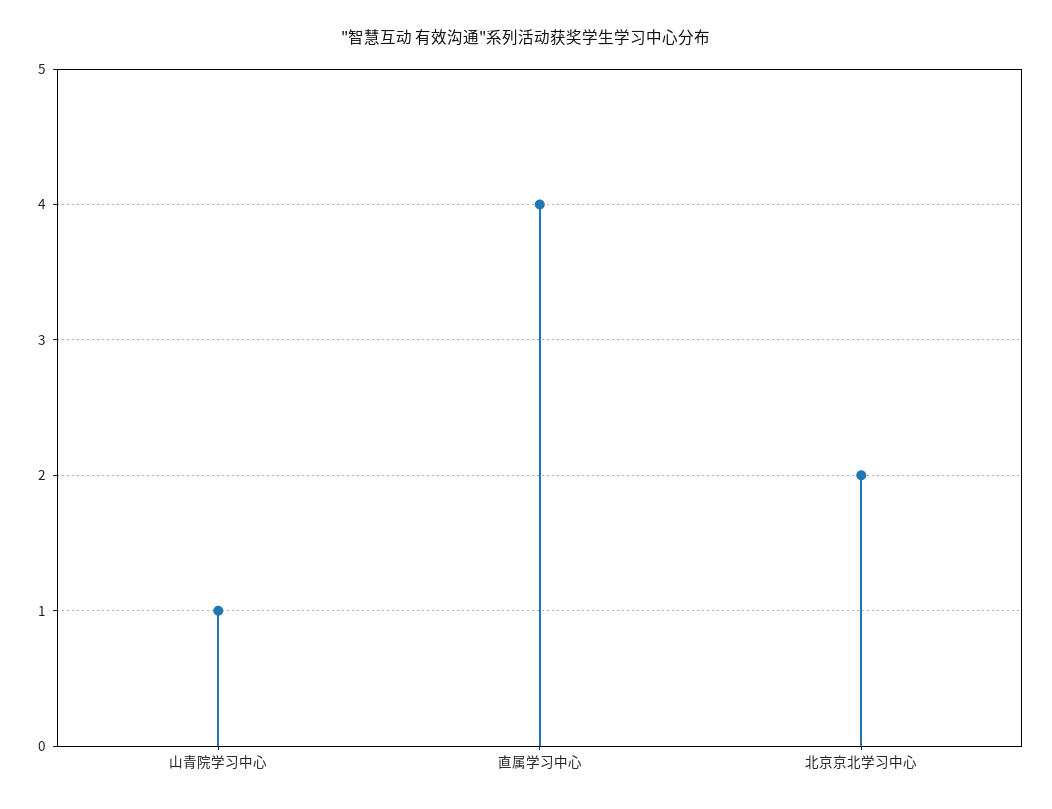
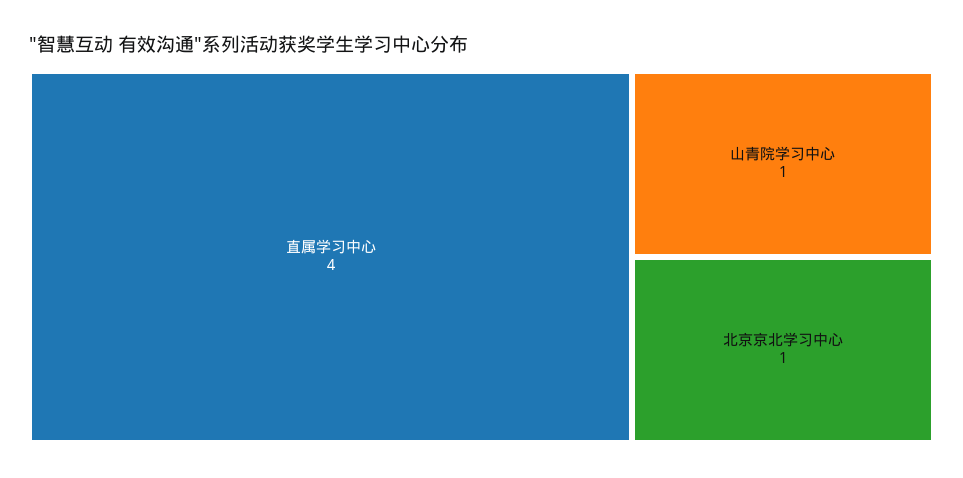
  {
    "山青院学习中心": 1,
    "直属学习中心": 4,
-   "北京京北学习中心": 2
+   "北京京北学习中心": 1
  }

